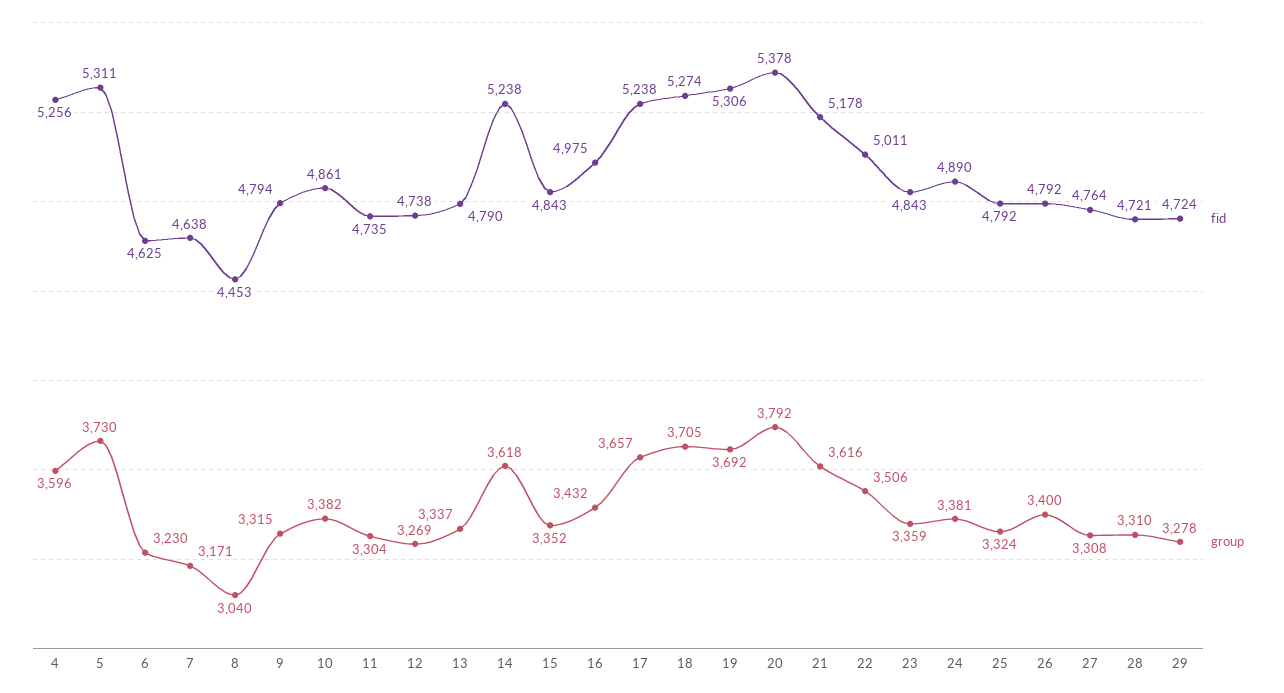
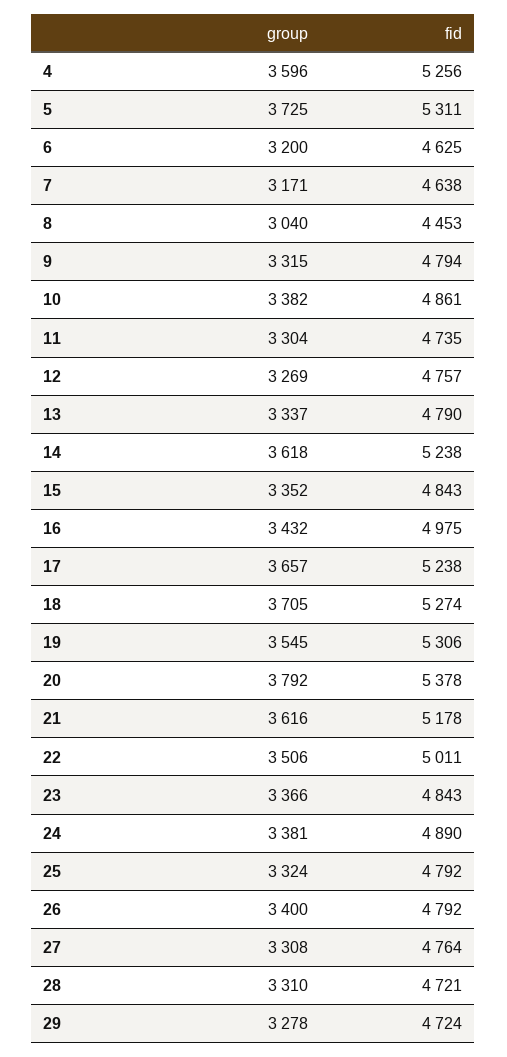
  {
    "fid": {
      "4": 5256,
      "5": 5311,
      "6": 4625,
      "7": 4638,
      "8": 4453,
      "9": 4794,
      "10": 4861,
      "11": 4735,
-     "12": 4738,
+     "12": 4757,
      "13": 4790,
      "14": 5238,
      "15": 4843,
      "16": 4975,
      "17": 5238,
      "18": 5274,
      "19": 5306,
      "20": 5378,
      "21": 5178,
      "22": 5011,
      "23": 4843,
      "24": 4890,
      "25": 4792,
      "26": 4792,
      "27": 4764,
      "28": 4721,
      "29": 4724
    },
    "group": {
      "4": 3596,
-     "5": 3730,
+     "5": 3725,
-     "6": 3230,
+     "6": 3200,
      "7": 3171,
      "8": 3040,
      "9": 3315,
      "10": 3382,
      "11": 3304,
      "12": 3269,
      "13": 3337,
      "14": 3618,
      "15": 3352,
      "16": 3432,
      "17": 3657,
      "18": 3705,
-     "19": 3692,
+     "19": 3545,
      "20": 3792,
      "21": 3616,
      "22": 3506,
-     "23": 3359,
+     "23": 3366,
      "24": 3381,
      "25": 3324,
      "26": 3400,
      "27": 3308,
      "28": 3310,
      "29": 3278
    }
  }

